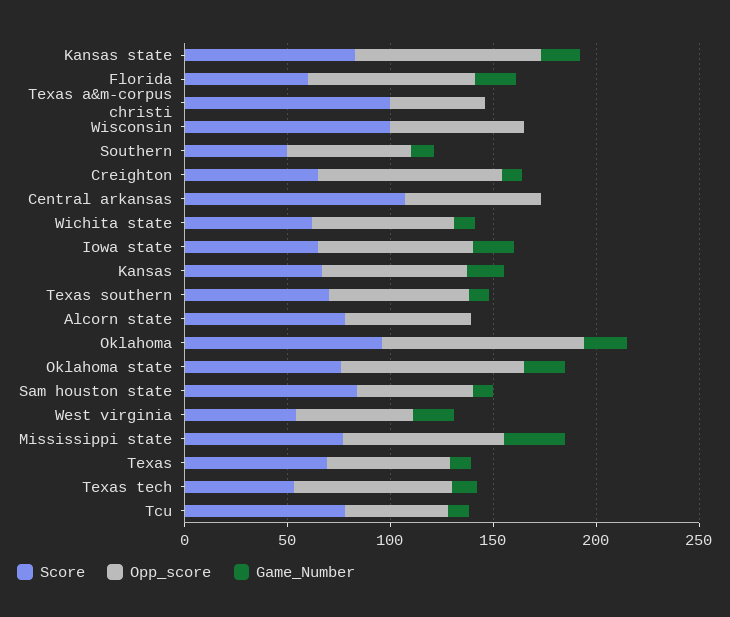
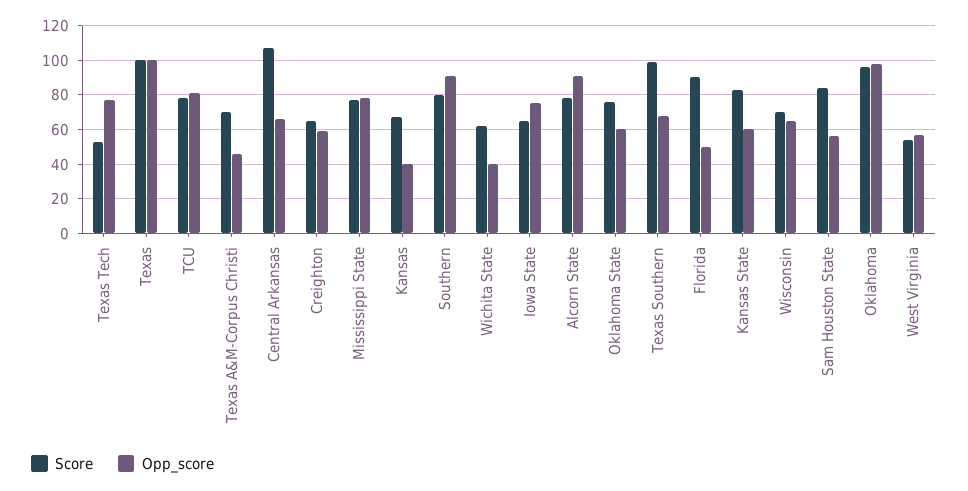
  {
    "Score": {
      "Kansas state": 85,
-     "Florida": 60,
+     "Florida": 90,
-     "Texas a&m-corpus christi": 100,
+     "Texas a&m-corpus christi": 70,
-     "Wisconsin": 100,
+     "Wisconsin": 70,
-     "Southern": 50,
+     "Southern": 80,
      "Creighton": 65,
      "Central arkansas": 105,
      "Wichita state": 60,
      "Iowa state": 65,
      "Kansas": 65,
-     "Texas southern": 70,
+     "Texas southern": 100,
      "Alcorn state": 80,
      "Oklahoma": 95,
      "Oklahoma state": 75,
      "Sam houston state": 85,
      "West virginia": 55,
      "Mississippi state": 75,
-     "Texas": 70,
+     "Texas": 100,
      "Texas tech": 55,
      "Tcu": 80
    },
    "Opp_score": {
-     "Kansas state": 90,
+     "Kansas state": 60,
-     "Florida": 80,
+     "Florida": 50,
      "Texas a&m-corpus christi": 45,
      "Wisconsin": 65,
-     "Southern": 60,
+     "Southern": 90,
-     "Creighton": 90,
+     "Creighton": 60,
      "Central arkansas": 65,
-     "Wichita state": 70,
+     "Wichita state": 40,
      "Iowa state": 75,
-     "Kansas": 70,
+     "Kansas": 40,
      "Texas southern": 70,
-     "Alcorn state": 60,
+     "Alcorn state": 90,
      "Oklahoma": 100,
-     "Oklahoma state": 90,
+     "Oklahoma state": 60,
      "Sam houston state": 55,
      "West virginia": 55,
      "Mississippi state": 80,
-     "Texas": 60,
+     "Texas": 100,
      "Texas tech": 75,
-     "Tcu": 50
+     "Tcu": 80
-   },
+   }
-   "Game_Number": {
-     "Kansas state": 20,
-     "Florida": 20,
-     "Texas a&m-corpus christi": 0,
-     "Wisconsin": 0,
-     "Southern": 10,
-     "Creighton": 10,
-     "Central arkansas": 0,
-     "Wichita state": 10,
-     "Iowa state": 20,
-     "Kansas": 20,
-     "Texas southern": 10,
-     "Alcorn state": 0,
-     "Oklahoma": 20,
-     "Oklahoma state": 20,
-     "Sam houston state": 10,
-     "West virginia": 20,
-     "Mississippi state": 30,
-     "Texas": 10,
-     "Texas tech": 10,
-     "Tcu": 10
-   }
  }

